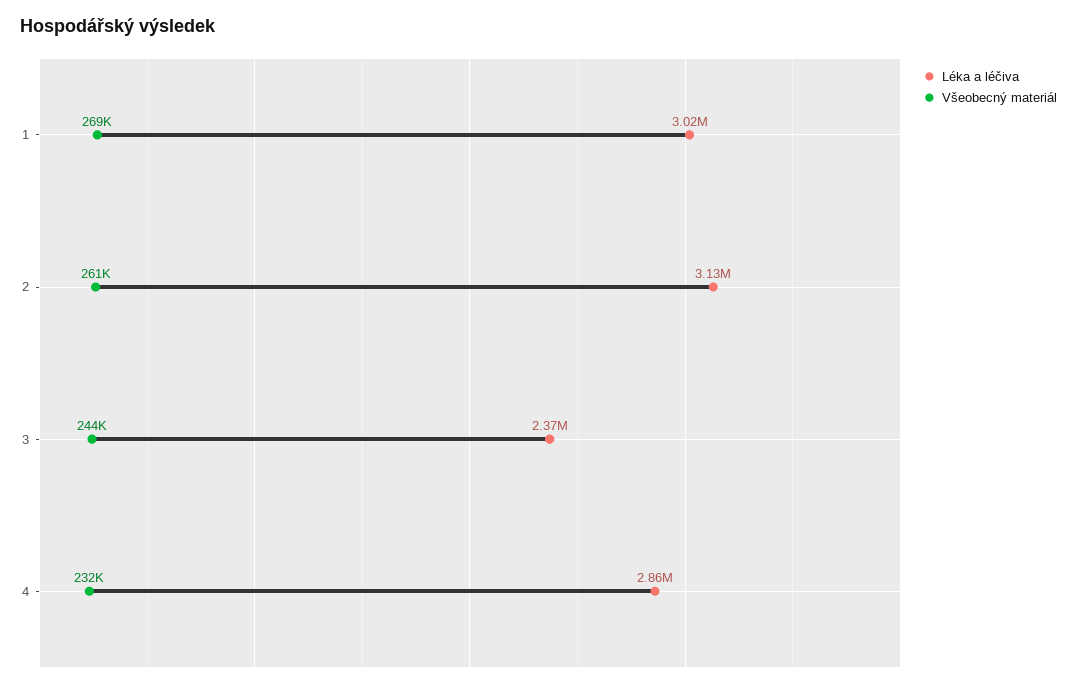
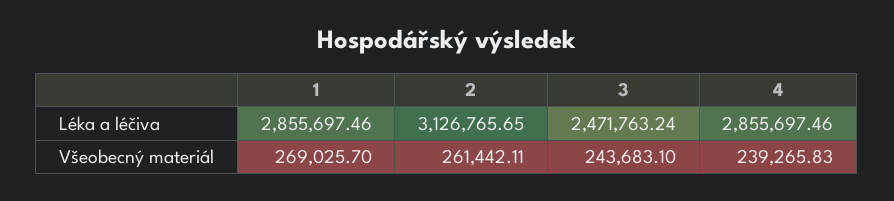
  {
    "Léka a léčiva": {
-     "1": 3020000,
+     "1": 2855697.46,
      "2": 3126765.65,
-     "3": 2370000,
+     "3": 2471763.24,
      "4": 2855697.46
    },
    "Všeobecný materiál": {
      "1": 269025.7,
      "2": 261442.11,
      "3": 243683.1,
-     "4": 232000
+     "4": 239265.83
    }
  }

